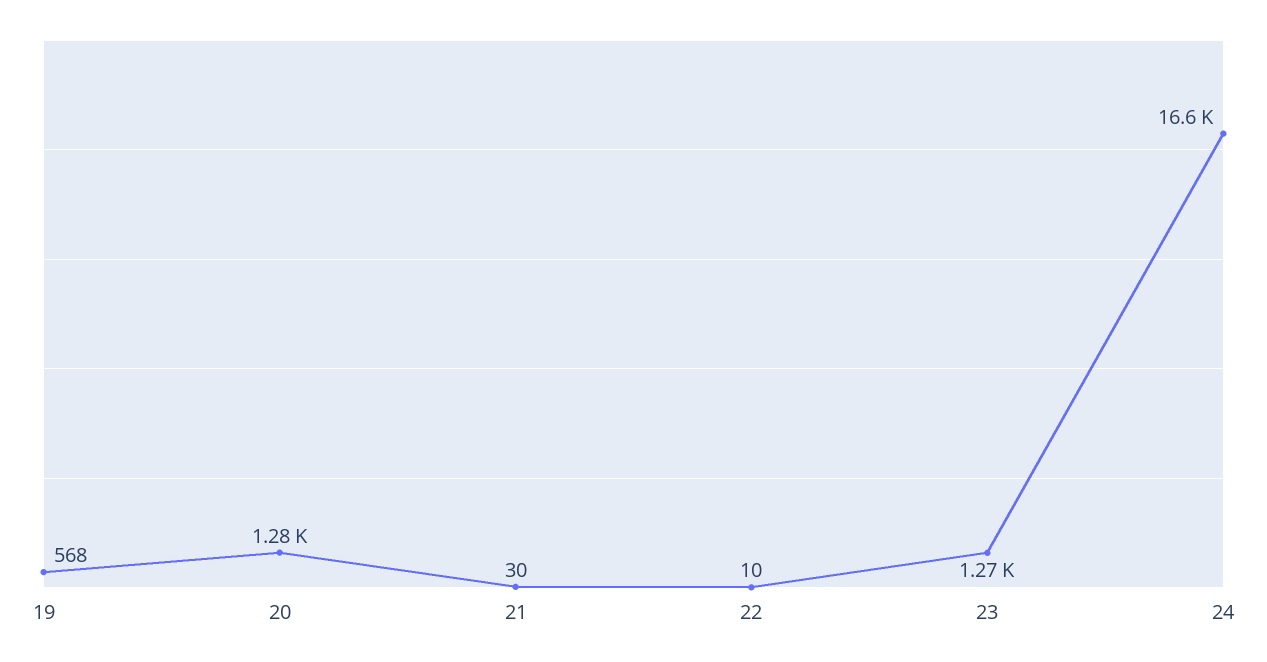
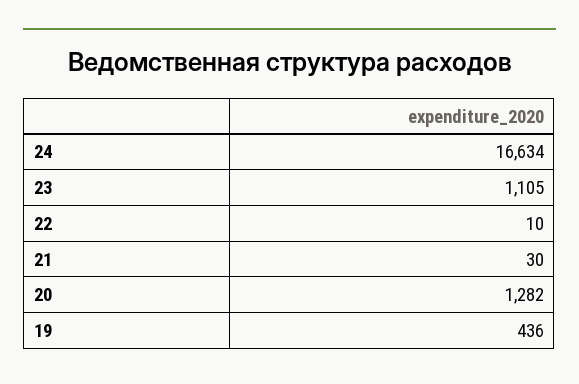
  {
-   "19": 568,
+   "19": 436,
    "20": 1282,
    "21": 30,
    "22": 10,
-   "23": 1270,
+   "23": 1105,
    "24": 16634
  }

